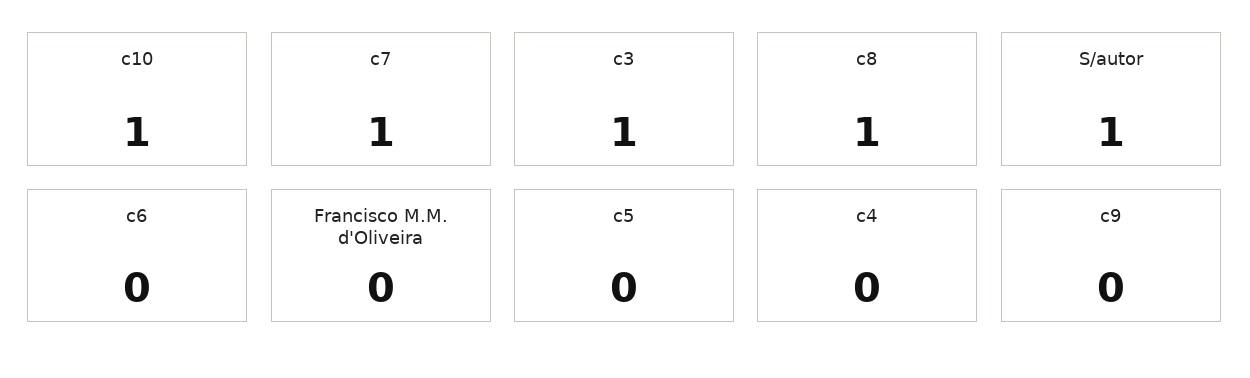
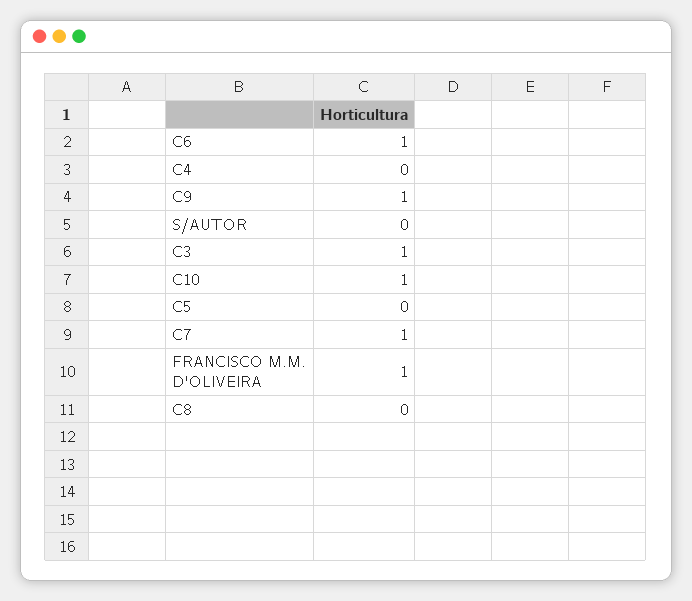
  {
    "c10": 1,
    "c7": 1,
    "c3": 1,
-   "c8": 1,
+   "c8": 0,
-   "S/autor": 1,
+   "S/autor": 0,
-   "c6": 0,
+   "c6": 1,
-   "Francisco M.M. d'Oliveira": 0,
+   "Francisco M.M. d'Oliveira": 1,
    "c5": 0,
    "c4": 0,
-   "c9": 0
+   "c9": 1
  }

